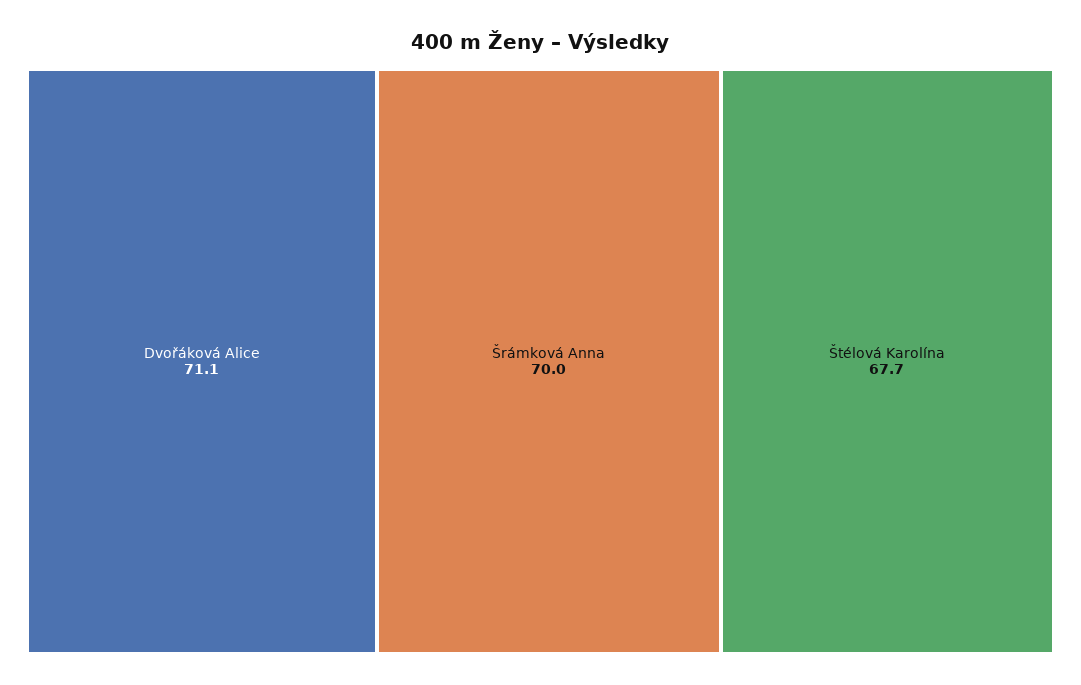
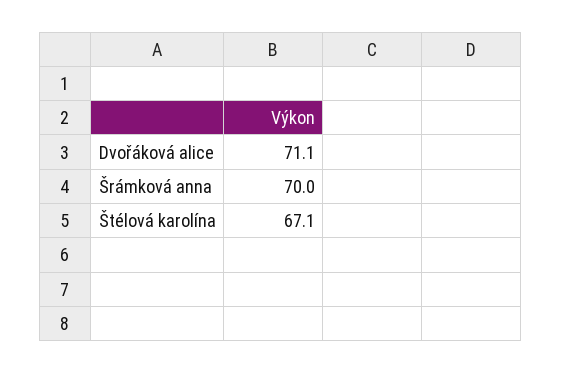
  {
    "Dvořáková Alice": 71.1,
    "Šrámková Anna": 70,
-   "Štélová Karolína": 67.7
+   "Štélová Karolína": 67.1
  }

